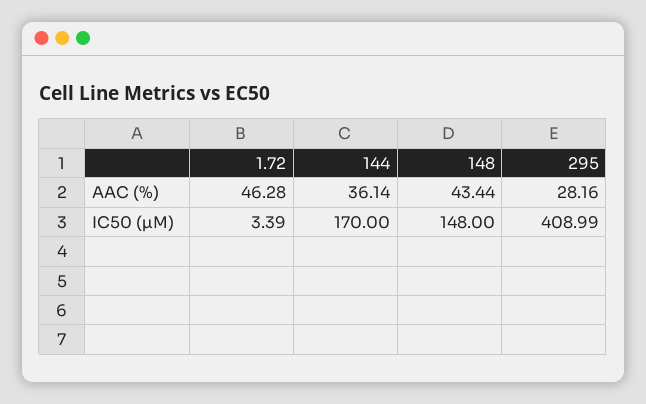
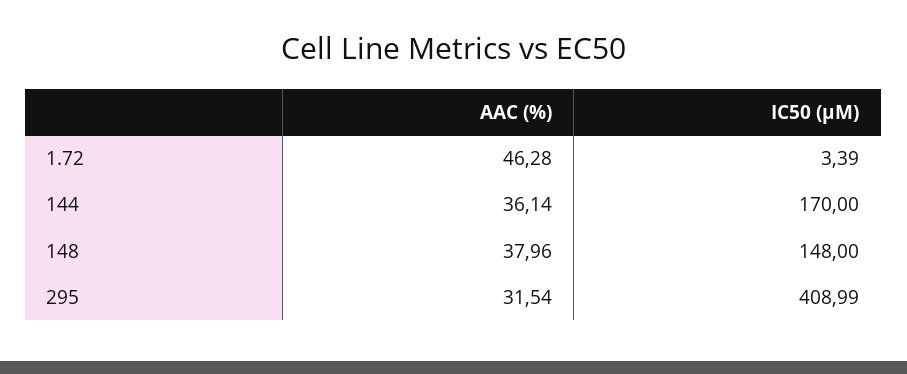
  {
    "1.72": {
      "AAC (%)": 46.28,
      "IC50 (µM)": 3.39
    },
    "144": {
      "AAC (%)": 36.14,
      "IC50 (µM)": 170
    },
    "148": {
-     "AAC (%)": 43.44,
+     "AAC (%)": 37.96,
      "IC50 (µM)": 148
    },
    "295": {
-     "AAC (%)": 28.16,
+     "AAC (%)": 31.54,
      "IC50 (µM)": 408.99
    }
  }

